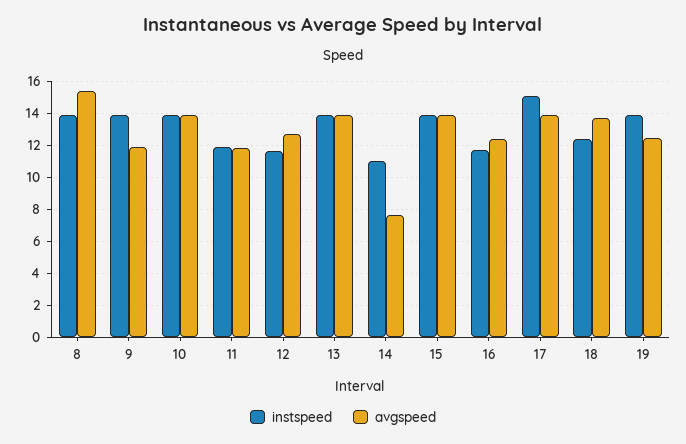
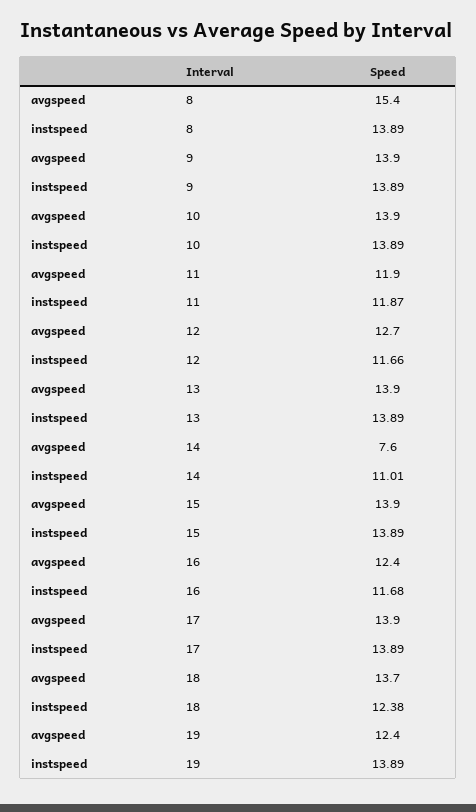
  {
    "instspeed": {
      "8": 13.89,
      "9": 13.89,
      "10": 13.89,
      "11": 11.87,
      "12": 11.66,
      "13": 13.89,
      "14": 11.01,
      "15": 13.89,
      "16": 11.68,
-     "17": 15,
+     "17": 13.89,
      "18": 12.38,
      "19": 13.89
    },
    "avgspeed": {
      "8": 15.4,
-     "9": 12,
+     "9": 13.9,
      "10": 13.9,
      "11": 11.9,
      "12": 12.7,
      "13": 13.9,
      "14": 7.6,
      "15": 13.9,
      "16": 12.4,
      "17": 13.9,
      "18": 13.7,
      "19": 12.4
    }
  }

